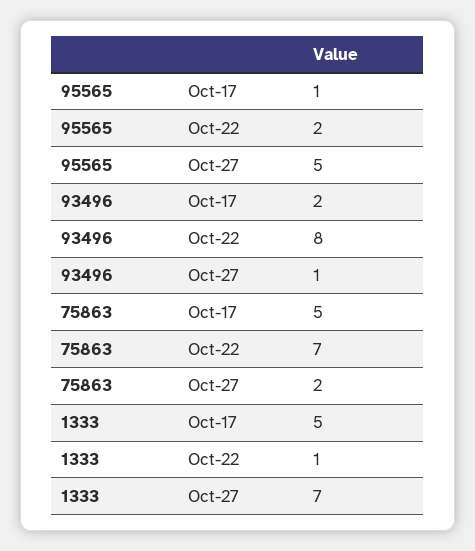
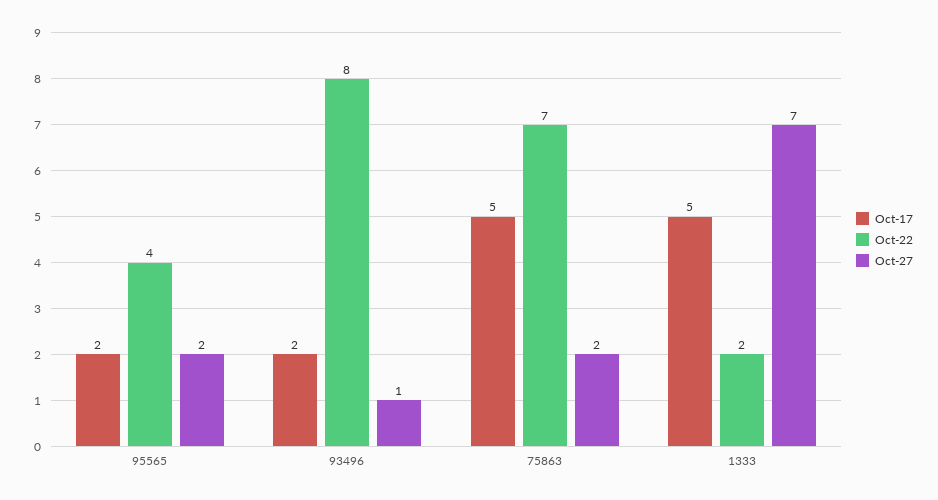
  {
    "Oct-17": {
-     "95565": 1,
+     "95565": 2,
      "93496": 2,
      "75863": 5,
      "1333": 5
    },
    "Oct-22": {
-     "95565": 2,
+     "95565": 4,
      "93496": 8,
      "75863": 7,
-     "1333": 1
+     "1333": 2
    },
    "Oct-27": {
-     "95565": 5,
+     "95565": 2,
      "93496": 1,
      "75863": 2,
      "1333": 7
    }
  }

